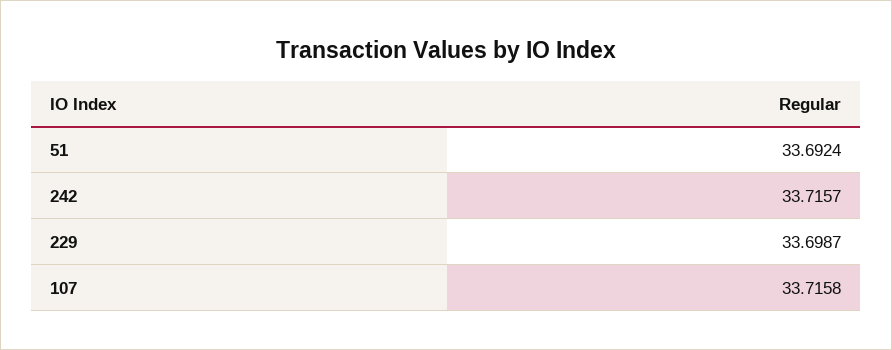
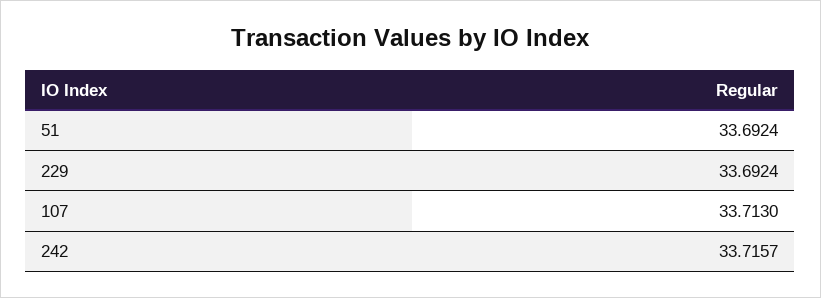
  {
    "51": 33.6924,
    "242": 33.7157,
-   "229": 33.6987,
+   "229": 33.6924,
-   "107": 33.7158
+   "107": 33.713
  }

